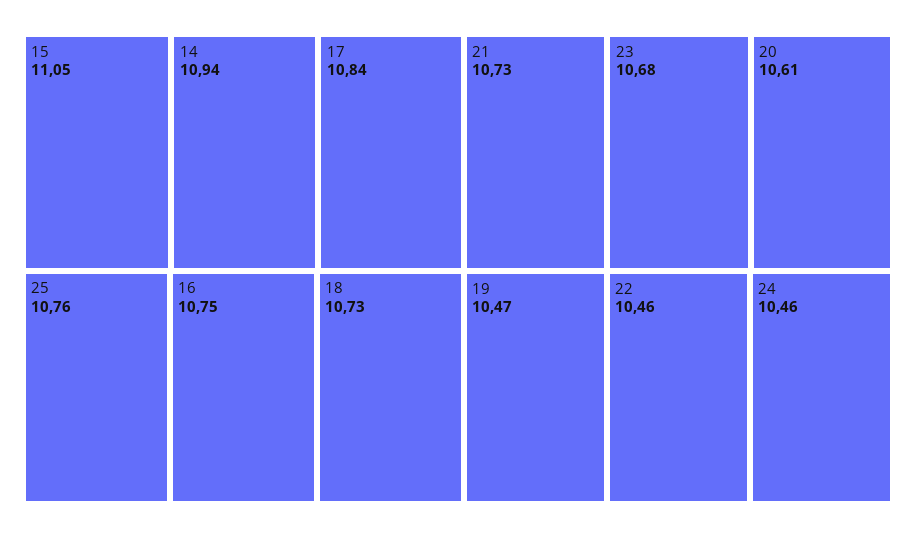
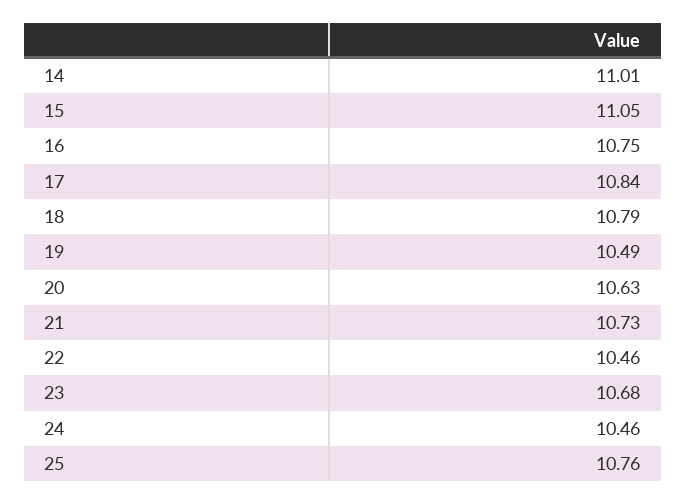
  {
    "15": 11.05,
-   "14": 10.94,
+   "14": 11.01,
    "17": 10.84,
    "25": 10.76,
    "16": 10.75,
-   "18": 10.73,
+   "18": 10.79,
    "21": 10.73,
    "23": 10.68,
-   "20": 10.61,
+   "20": 10.63,
-   "19": 10.47,
+   "19": 10.49,
    "22": 10.46,
    "24": 10.46
  }

